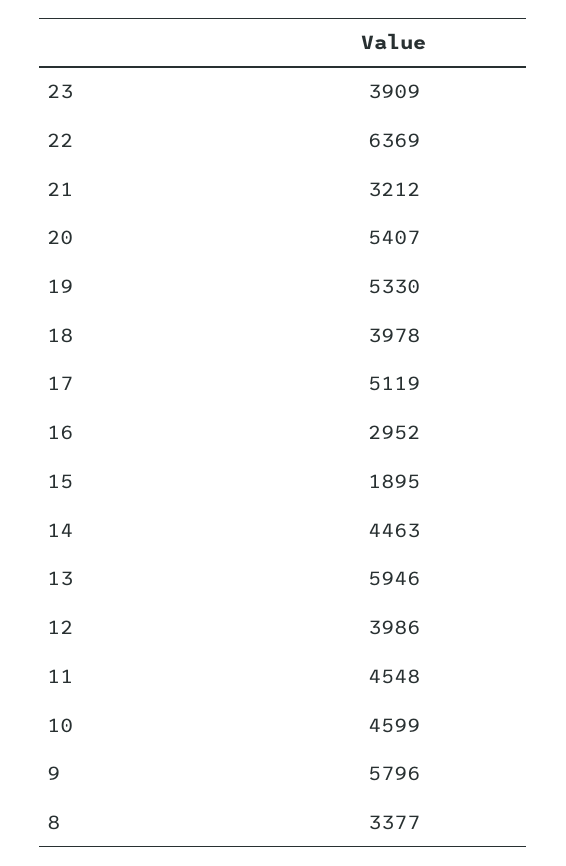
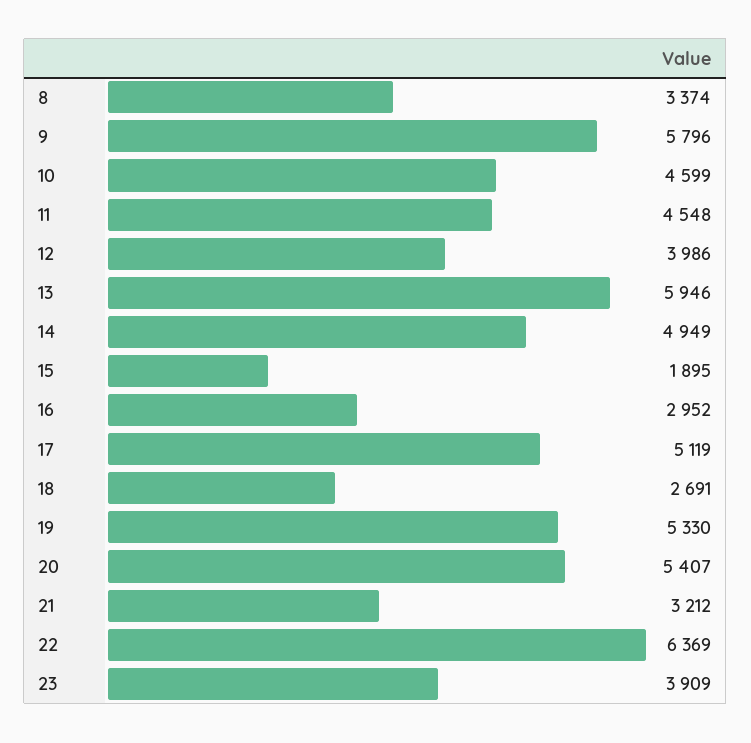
  {
    "23": 3909,
    "22": 6369,
    "21": 3212,
    "20": 5407,
    "19": 5330,
-   "18": 3978,
+   "18": 2691,
    "17": 5119,
    "16": 2952,
    "15": 1895,
-   "14": 4463,
+   "14": 4949,
    "13": 5946,
    "12": 3986,
    "11": 4548,
    "10": 4599,
    "9": 5796,
-   "8": 3377
+   "8": 3374
  }

